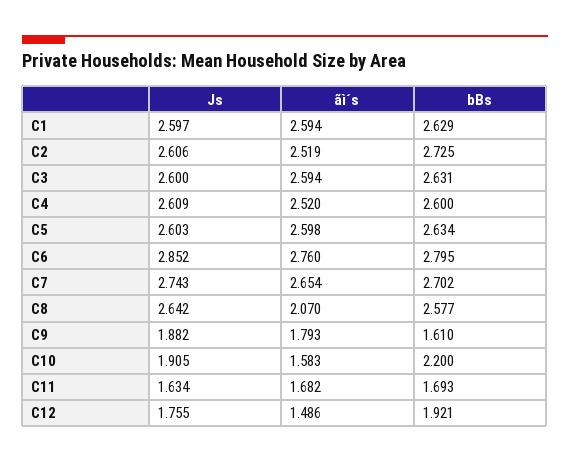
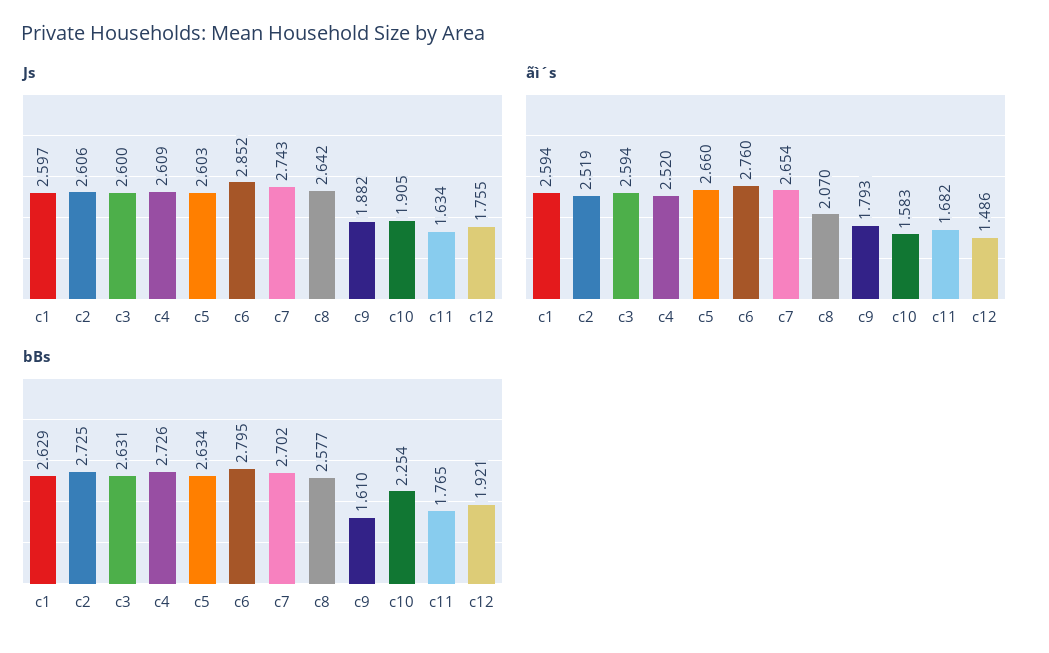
  {
    "Js": {
      "C1": 2.597,
      "C2": 2.606,
      "C3": 2.6,
      "C4": 2.609,
      "C5": 2.603,
      "C6": 2.852,
      "C7": 2.743,
      "C8": 2.642,
      "C9": 1.882,
      "C10": 1.905,
      "C11": 1.634,
      "C12": 1.755
    },
    "ãì´s": {
      "C1": 2.594,
      "C2": 2.519,
      "C3": 2.594,
      "C4": 2.52,
-     "C5": 2.598,
+     "C5": 2.66,
      "C6": 2.76,
      "C7": 2.654,
      "C8": 2.07,
      "C9": 1.793,
      "C10": 1.583,
      "C11": 1.682,
      "C12": 1.486
    },
    "bBs": {
      "C1": 2.629,
      "C2": 2.725,
      "C3": 2.631,
-     "C4": 2.6,
+     "C4": 2.726,
      "C5": 2.634,
      "C6": 2.795,
      "C7": 2.702,
      "C8": 2.577,
      "C9": 1.61,
-     "C10": 2.2,
+     "C10": 2.254,
-     "C11": 1.693,
+     "C11": 1.765,
      "C12": 1.921
    }
  }

